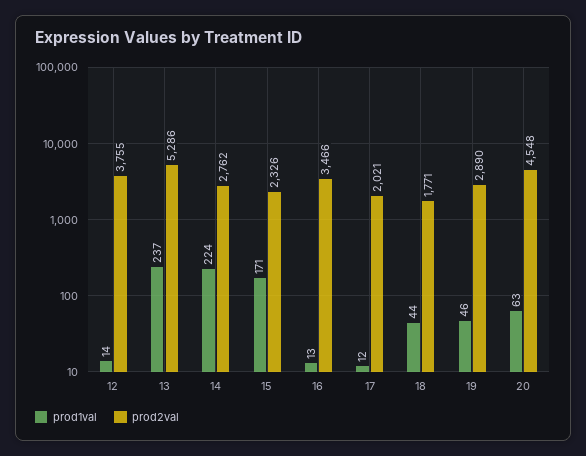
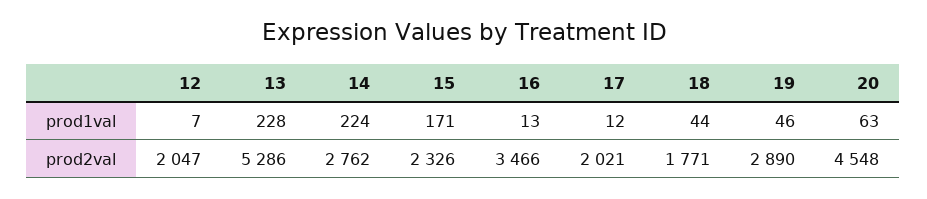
  {
    "prod1val": {
-     "12": 14,
+     "12": 7,
-     "13": 237,
+     "13": 228,
      "14": 224,
      "15": 171,
      "16": 13,
      "17": 12,
      "18": 44,
      "19": 46,
      "20": 63
    },
    "prod2val": {
-     "12": 3755,
+     "12": 2047,
      "13": 5286,
      "14": 2762,
      "15": 2326,
      "16": 3466,
      "17": 2021,
      "18": 1771,
      "19": 2890,
      "20": 4548
    }
  }

